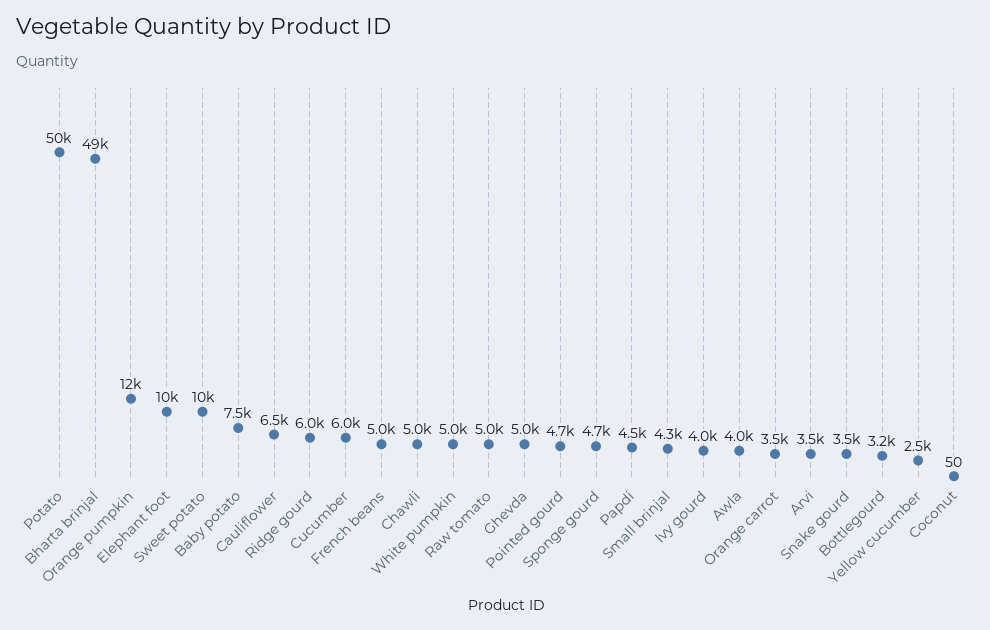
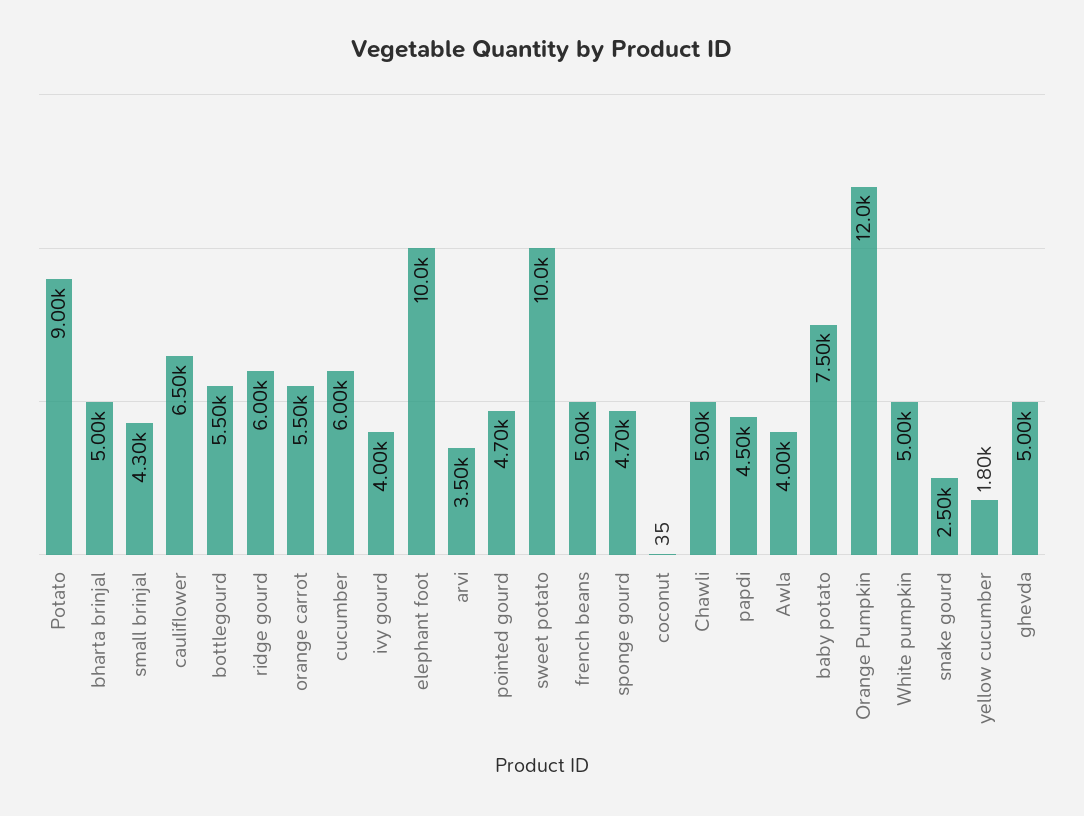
  {
-   "Potato": 50000,
+   "Potato": 9000,
-   "Bharta brinjal": 49000,
+   "Bharta brinjal": 5000,
    "Orange pumpkin": 12000,
    "Elephant foot": 10000,
    "Sweet potato": 10000,
    "Baby potato": 7500,
    "Cauliflower": 6500,
    "Ridge gourd": 6000,
    "Cucumber": 6000,
    "French beans": 5000,
    "Chawli": 5000,
    "White pumpkin": 5000,
-   "Raw tomato": 5000,
    "Ghevda": 5000,
    "Pointed gourd": 4700,
    "Sponge gourd": 4700,
    "Papdi": 4500,
    "Small brinjal": 4300,
    "Ivy gourd": 4000,
    "Awla": 4000,
-   "Orange carrot": 3500,
+   "Orange carrot": 5500,
    "Arvi": 3500,
-   "Snake gourd": 3500,
+   "Snake gourd": 2500,
-   "Bottlegourd": 3200,
+   "Bottlegourd": 5500,
-   "Yellow cucumber": 2500,
+   "Yellow cucumber": 1800,
-   "Coconut": 50
+   "Coconut": 35
  }

